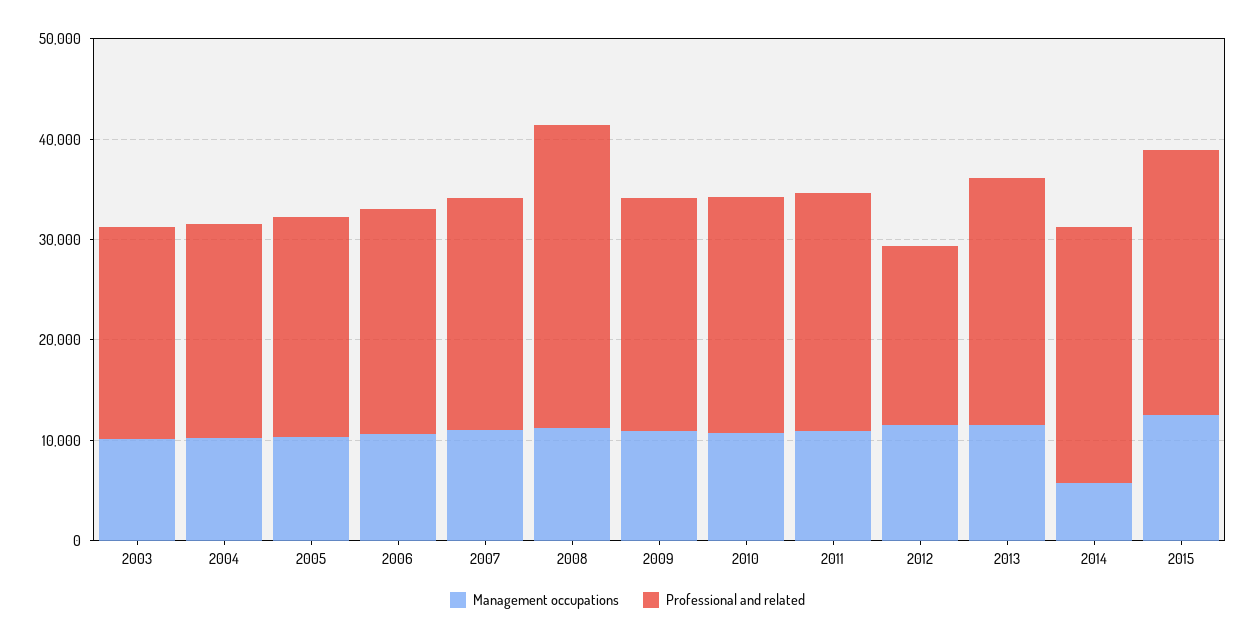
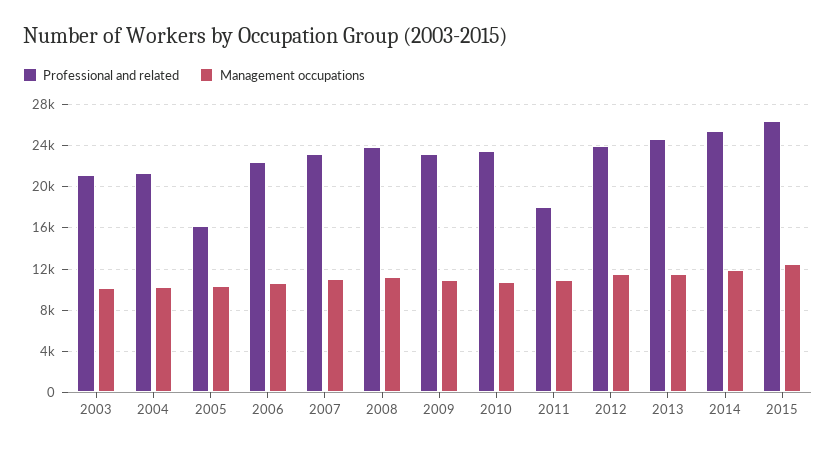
  {
    "Management occupations": {
      "2003": 10000,
      "2004": 10000,
      "2005": 10000,
      "2006": 11000,
      "2007": 11000,
      "2008": 11000,
      "2009": 11000,
      "2010": 11000,
      "2011": 11000,
      "2012": 12000,
      "2013": 12000,
-     "2014": 6000,
+     "2014": 12000,
      "2015": 12000
    },
    "Professional and related": {
      "2003": 21000,
      "2004": 21000,
-     "2005": 22000,
+     "2005": 16000,
      "2006": 22000,
      "2007": 23000,
-     "2008": 30000,
+     "2008": 24000,
      "2009": 23000,
      "2010": 23000,
-     "2011": 24000,
+     "2011": 18000,
-     "2012": 18000,
+     "2012": 24000,
      "2013": 25000,
      "2014": 25000,
      "2015": 26000
    }
  }

